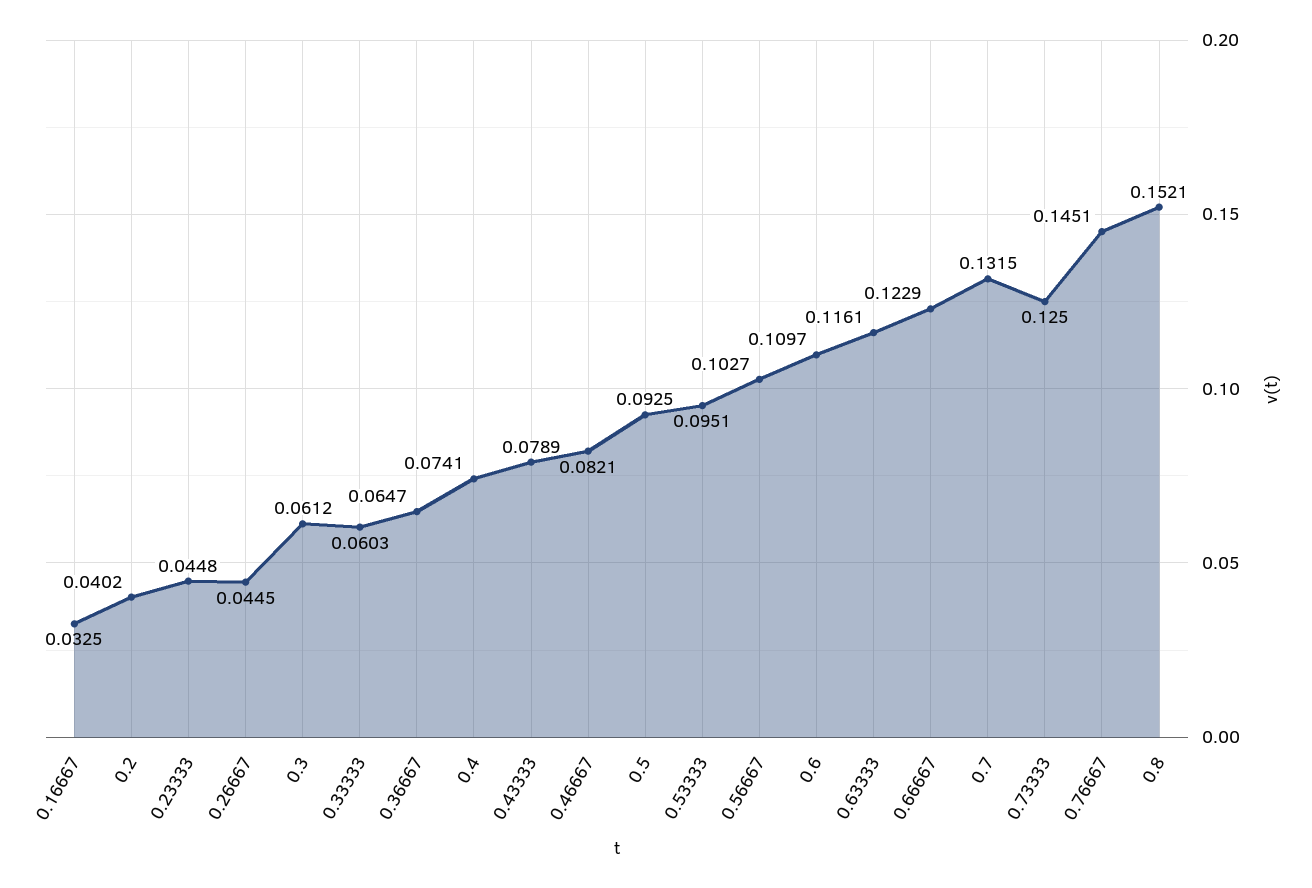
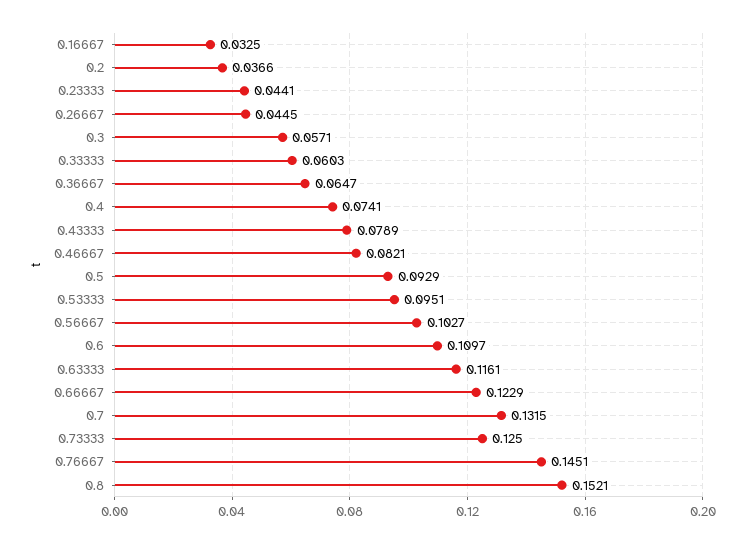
  {
    "0.16667": 0.0325,
-   "0.2": 0.0402,
+   "0.2": 0.0366,
-   "0.23333": 0.0448,
+   "0.23333": 0.0441,
    "0.26667": 0.0445,
-   "0.3": 0.0612,
+   "0.3": 0.0571,
    "0.33333": 0.0603,
    "0.36667": 0.0647,
    "0.4": 0.0741,
    "0.43333": 0.0789,
    "0.46667": 0.0821,
-   "0.5": 0.0925,
+   "0.5": 0.0929,
    "0.53333": 0.0951,
    "0.56667": 0.1027,
    "0.6": 0.1097,
    "0.63333": 0.1161,
    "0.66667": 0.1229,
    "0.7": 0.1315,
    "0.73333": 0.125,
    "0.76667": 0.1451,
    "0.8": 0.1521
  }

